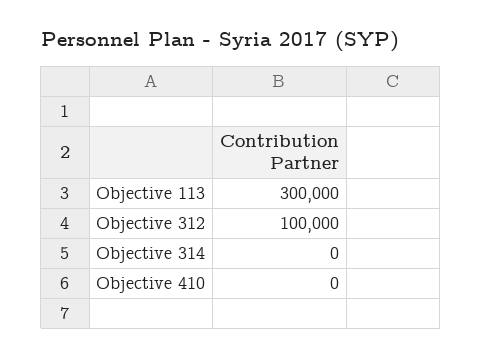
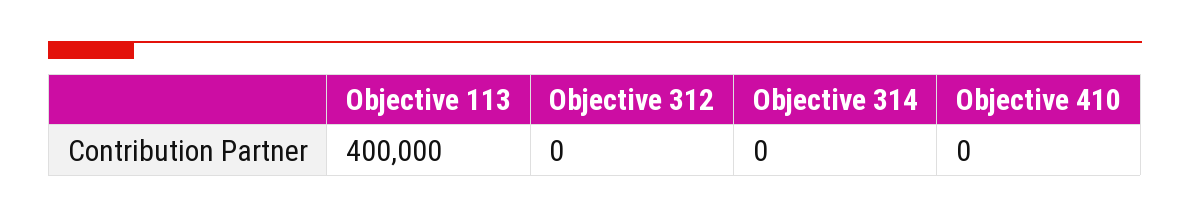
  {
-   "Objective 113": 300000,
+   "Objective 113": 400000,
-   "Objective 312": 100000,
+   "Objective 312": 0,
    "Objective 314": 0,
    "Objective 410": 0
  }

